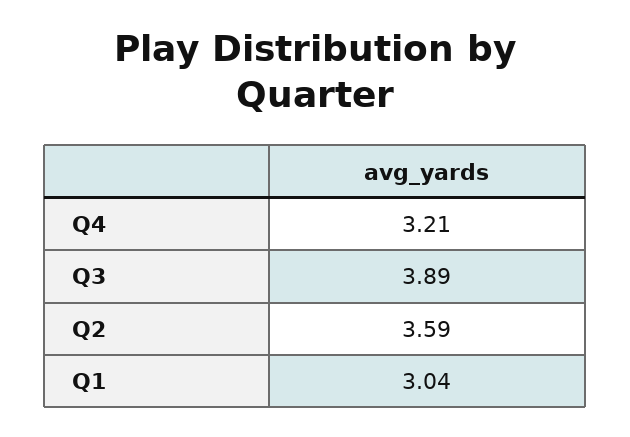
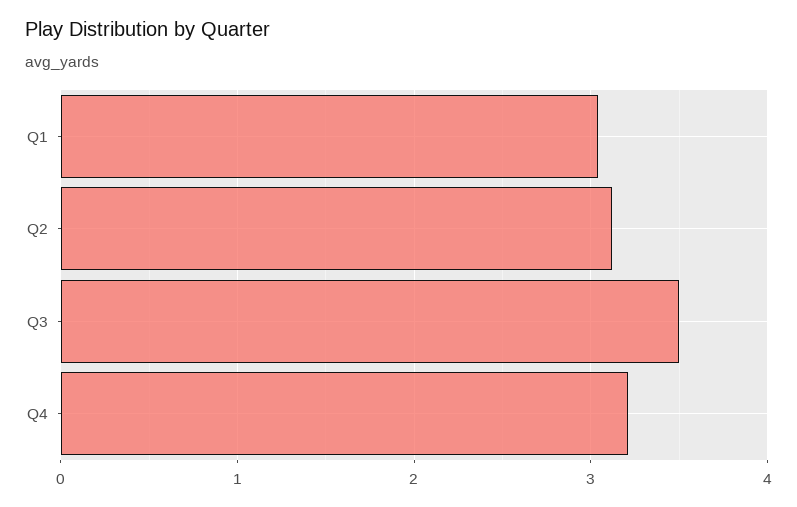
  {
    "Q4": 3.21,
-   "Q3": 3.89,
+   "Q3": 3.5,
-   "Q2": 3.59,
+   "Q2": 3.1,
    "Q1": 3.04
  }

